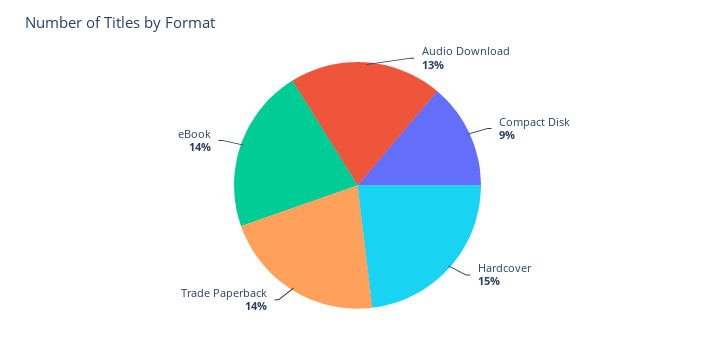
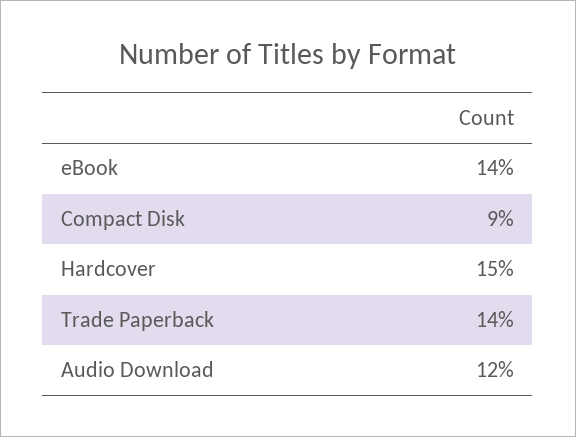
  {
-   "Audio Download": 13,
+   "Audio Download": 12,
    "Compact Disk": 9,
    "Hardcover": 15,
    "Trade Paperback": 14,
    "eBook": 14
  }

